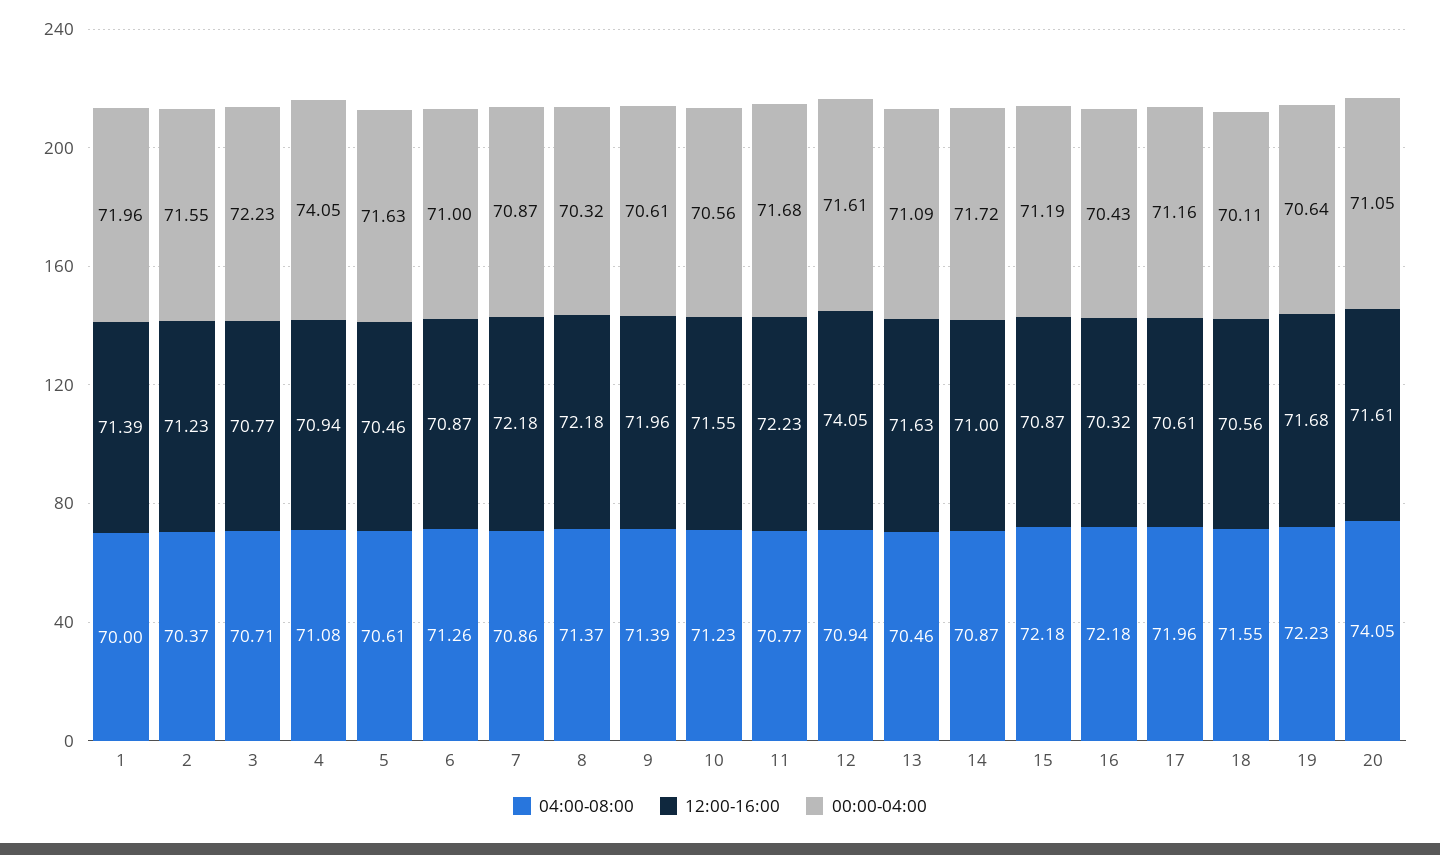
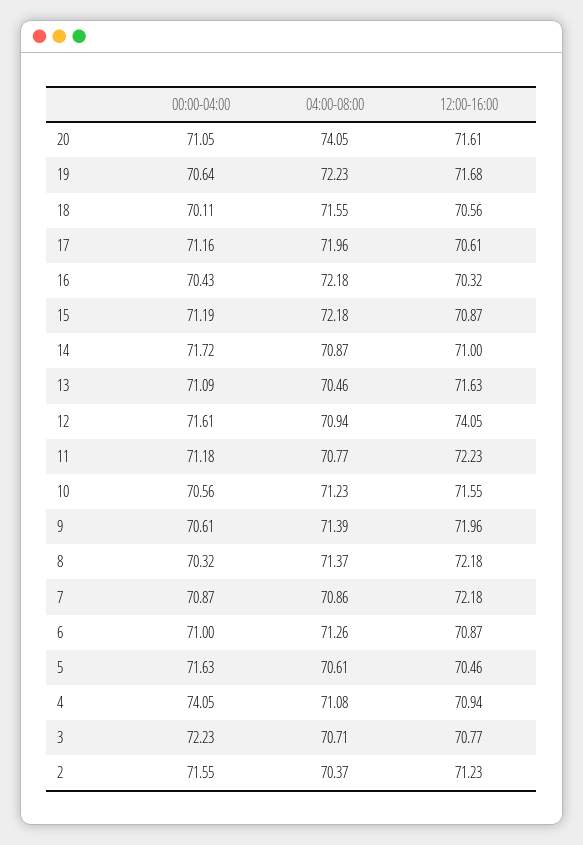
  {
    "04:00-08:00": {
-     "1": 70,
      "2": 70.37,
      "3": 70.71,
      "4": 71.08,
      "5": 70.61,
      "6": 71.26,
      "7": 70.86,
      "8": 71.37,
      "9": 71.39,
      "10": 71.23,
      "11": 70.77,
      "12": 70.94,
      "13": 70.46,
      "14": 70.87,
      "15": 72.18,
      "16": 72.18,
      "17": 71.96,
      "18": 71.55,
      "19": 72.23,
      "20": 74.05
    },
    "12:00-16:00": {
-     "1": 71.39,
      "2": 71.23,
      "3": 70.77,
      "4": 70.94,
      "5": 70.46,
      "6": 70.87,
      "7": 72.18,
      "8": 72.18,
      "9": 71.96,
      "10": 71.55,
      "11": 72.23,
      "12": 74.05,
      "13": 71.63,
      "14": 71,
      "15": 70.87,
      "16": 70.32,
      "17": 70.61,
      "18": 70.56,
      "19": 71.68,
      "20": 71.61
    },
    "00:00-04:00": {
-     "1": 71.96,
      "2": 71.55,
      "3": 72.23,
      "4": 74.05,
      "5": 71.63,
      "6": 71,
      "7": 70.87,
      "8": 70.32,
      "9": 70.61,
      "10": 70.56,
-     "11": 71.68,
+     "11": 71.18,
      "12": 71.61,
      "13": 71.09,
      "14": 71.72,
      "15": 71.19,
      "16": 70.43,
      "17": 71.16,
      "18": 70.11,
      "19": 70.64,
      "20": 71.05
    }
  }

